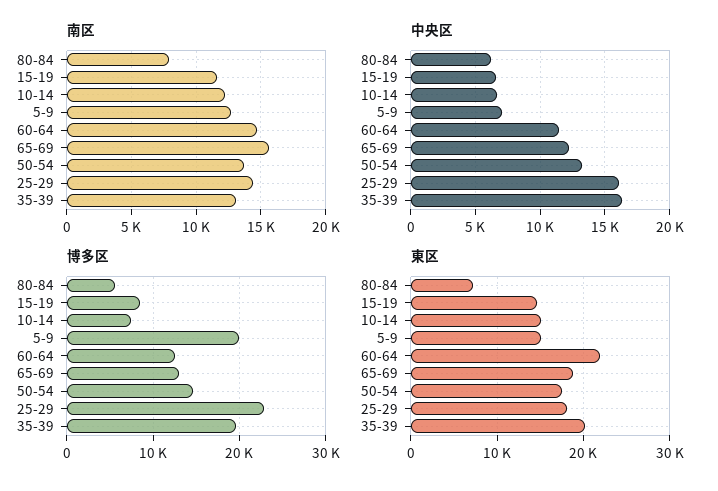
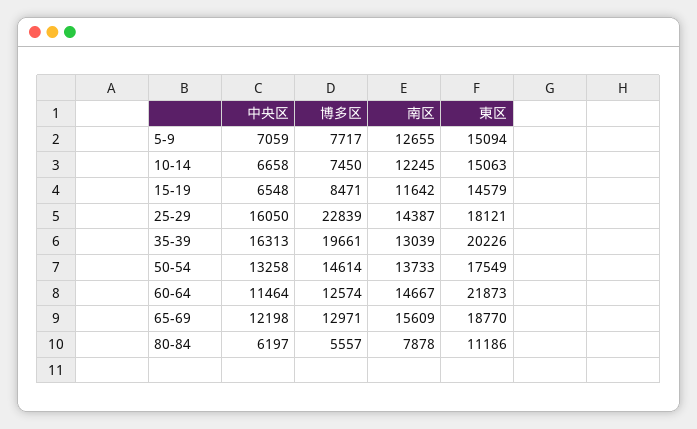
  {
    "南区": {
      "80-84": 7878,
      "15-19": 11642,
      "10-14": 12245,
      "5-9": 12655,
      "60-64": 14667,
      "65-69": 15609,
      "50-54": 13733,
      "25-29": 14387,
      "35-39": 13039
    },
    "中央区": {
      "80-84": 6197,
      "15-19": 6548,
      "10-14": 6658,
      "5-9": 7059,
      "60-64": 11464,
      "65-69": 12198,
      "50-54": 13258,
      "25-29": 16050,
      "35-39": 16313
    },
    "博多区": {
      "80-84": 5557,
      "15-19": 8471,
      "10-14": 7450,
-     "5-9": 20000,
+     "5-9": 7717,
      "60-64": 12574,
      "65-69": 12971,
      "50-54": 14614,
      "25-29": 22839,
      "35-39": 19661
    },
    "東区": {
-     "80-84": 7000,
+     "80-84": 11186,
      "15-19": 14579,
      "10-14": 15063,
      "5-9": 15094,
      "60-64": 21873,
      "65-69": 18770,
      "50-54": 17549,
      "25-29": 18121,
      "35-39": 20226
    }
  }

